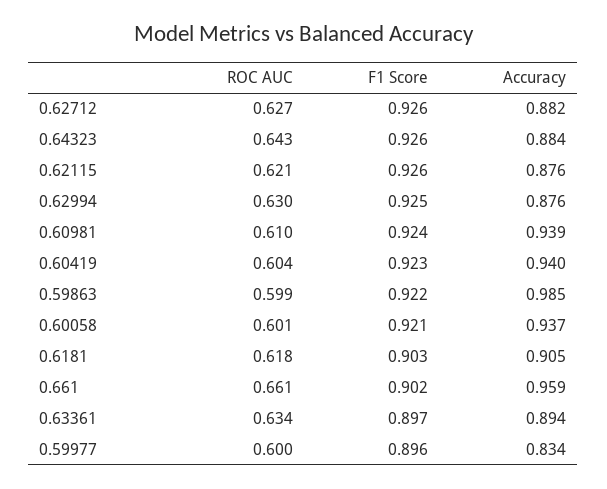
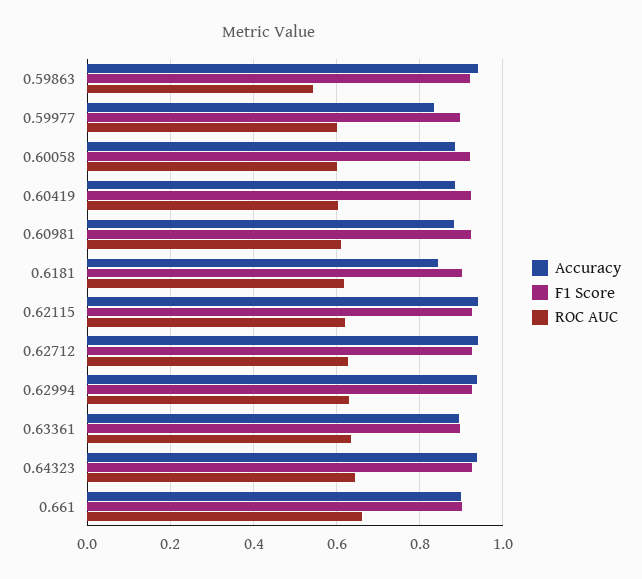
  {
    "ROC AUC": {
      "0.62712": 0.627,
      "0.64323": 0.643,
      "0.62115": 0.621,
      "0.62994": 0.63,
      "0.60981": 0.61,
      "0.60419": 0.604,
-     "0.59863": 0.599,
+     "0.59863": 0.54,
      "0.60058": 0.601,
      "0.6181": 0.618,
      "0.661": 0.661,
      "0.63361": 0.634,
      "0.59977": 0.6
    },
    "F1 Score": {
      "0.62712": 0.926,
      "0.64323": 0.926,
      "0.62115": 0.926,
      "0.62994": 0.925,
      "0.60981": 0.924,
      "0.60419": 0.923,
      "0.59863": 0.922,
      "0.60058": 0.921,
      "0.6181": 0.903,
      "0.661": 0.902,
      "0.63361": 0.897,
      "0.59977": 0.896
    },
    "Accuracy": {
-     "0.62712": 0.882,
+     "0.62712": 0.94,
-     "0.64323": 0.884,
+     "0.64323": 0.94,
-     "0.62115": 0.876,
+     "0.62115": 0.94,
-     "0.62994": 0.876,
+     "0.62994": 0.94,
-     "0.60981": 0.939,
+     "0.60981": 0.88,
-     "0.60419": 0.94,
+     "0.60419": 0.88,
-     "0.59863": 0.985,
+     "0.59863": 0.94,
-     "0.60058": 0.937,
+     "0.60058": 0.88,
-     "0.6181": 0.905,
+     "0.6181": 0.84,
-     "0.661": 0.959,
+     "0.661": 0.9,
      "0.63361": 0.894,
      "0.59977": 0.834
    }
  }

